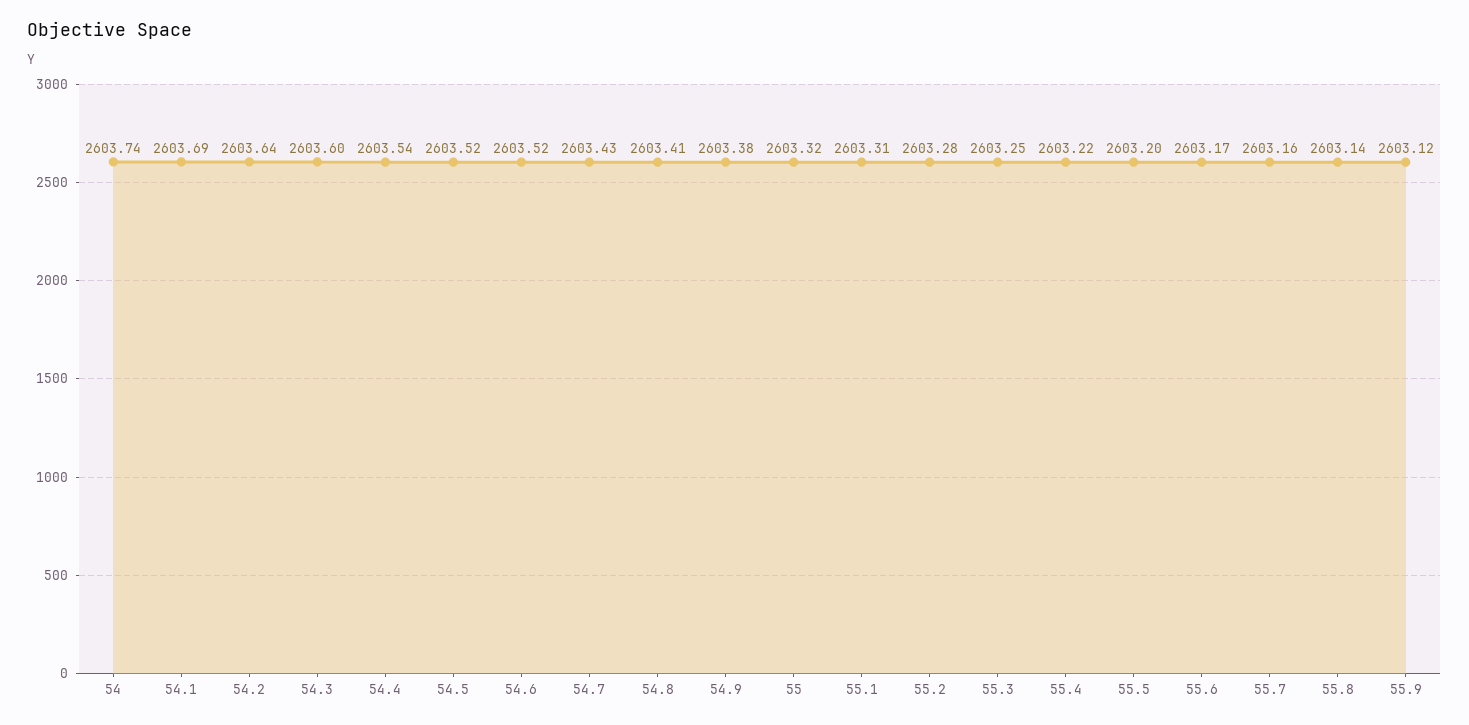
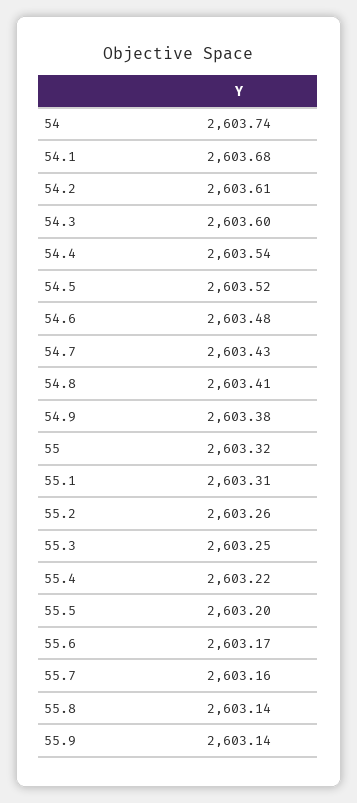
  {
    "54": 2603.74,
-   "54.1": 2603.69,
+   "54.1": 2603.68,
-   "54.2": 2603.64,
+   "54.2": 2603.61,
    "54.3": 2603.6,
    "54.4": 2603.54,
    "54.5": 2603.52,
-   "54.6": 2603.52,
+   "54.6": 2603.48,
    "54.7": 2603.43,
    "54.8": 2603.41,
    "54.9": 2603.38,
    "55": 2603.32,
    "55.1": 2603.31,
-   "55.2": 2603.28,
+   "55.2": 2603.26,
    "55.3": 2603.25,
    "55.4": 2603.22,
    "55.5": 2603.2,
    "55.6": 2603.17,
    "55.7": 2603.16,
    "55.8": 2603.14,
-   "55.9": 2603.12
+   "55.9": 2603.14
  }

